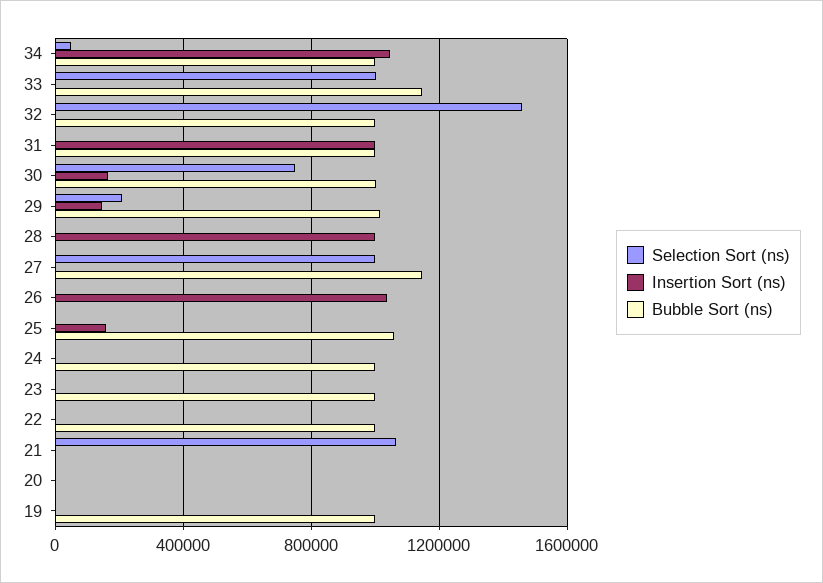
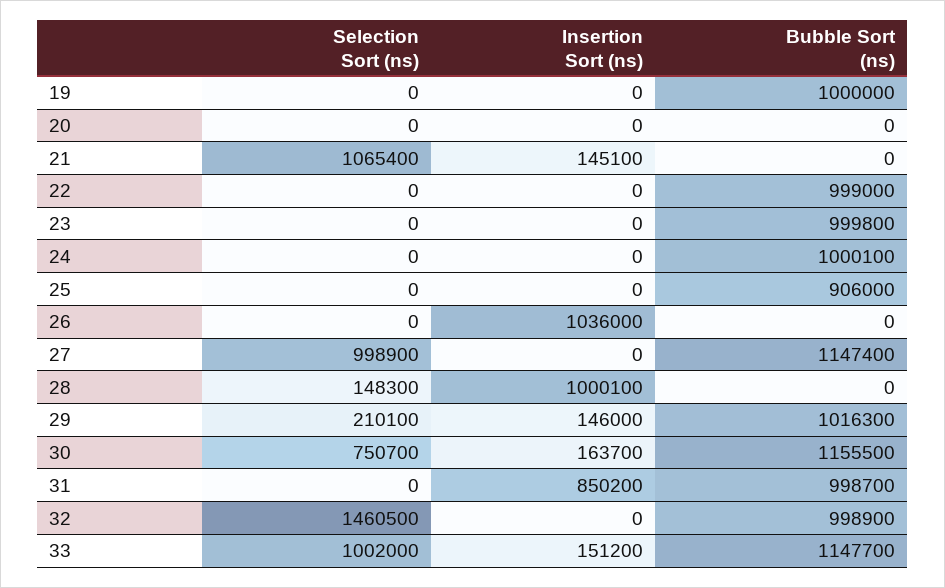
  {
    "Selection Sort (ns)": {
-     "34": 50000,
      "33": 1002000,
      "32": 1460500,
      "31": 0,
      "30": 750700,
      "29": 210100,
-     "28": 0,
+     "28": 148300,
      "27": 998900,
      "26": 0,
      "25": 0,
      "24": 0,
      "23": 0,
      "22": 0,
      "21": 1065400,
      "20": 0,
      "19": 0
    },
    "Insertion Sort (ns)": {
-     "34": 1050000,
-     "33": 0,
+     "33": 151200,
      "32": 0,
-     "31": 1000000,
+     "31": 850200,
      "30": 163700,
      "29": 146000,
      "28": 1000100,
      "27": 0,
      "26": 1036000,
-     "25": 150000,
+     "25": 0,
      "24": 0,
      "23": 0,
      "22": 0,
-     "21": 0,
+     "21": 145100,
      "20": 0,
      "19": 0
    },
    "Bubble Sort (ns)": {
-     "34": 1000000,
      "33": 1147700,
      "32": 998900,
      "31": 998700,
-     "30": 1000000,
+     "30": 1155500,
      "29": 1016300,
      "28": 0,
      "27": 1147400,
      "26": 0,
-     "25": 1050000,
+     "25": 906000,
      "24": 1000100,
      "23": 999800,
      "22": 999000,
      "21": 0,
      "20": 0,
      "19": 1000000
    }
  }

